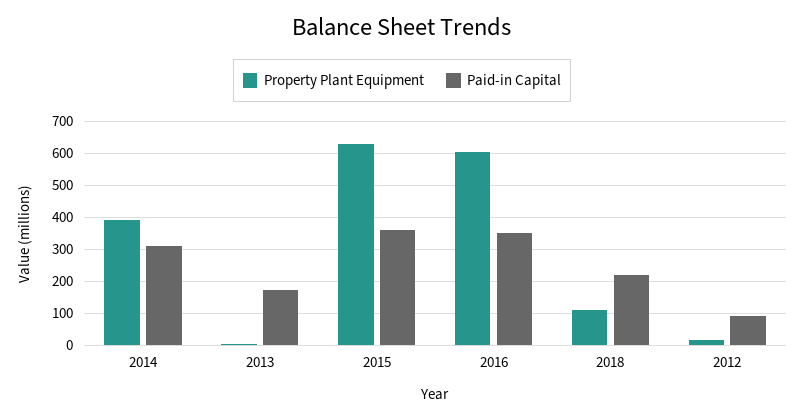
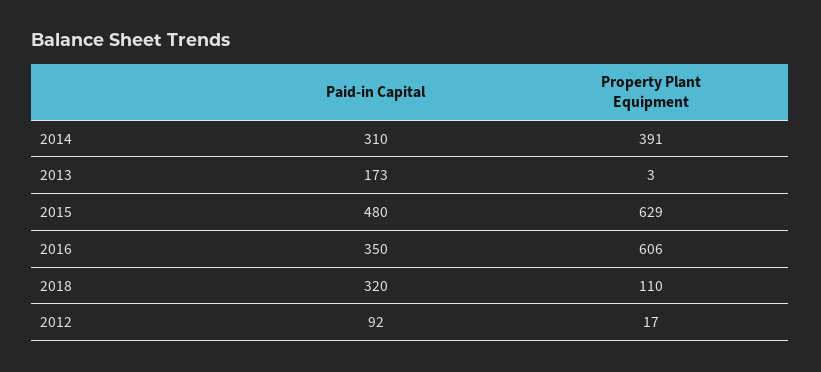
  {
    "Property Plant Equipment": {
      "2014": 391,
      "2013": 3,
      "2015": 629,
      "2016": 606,
      "2018": 110,
      "2012": 17
    },
    "Paid-in Capital": {
      "2014": 310,
      "2013": 173,
-     "2015": 360,
+     "2015": 480,
      "2016": 350,
-     "2018": 220,
+     "2018": 320,
      "2012": 92
    }
  }

